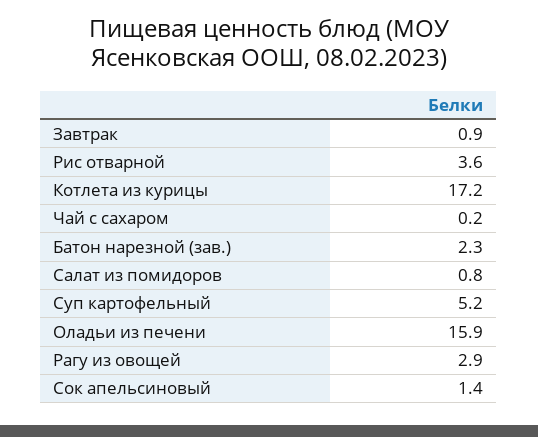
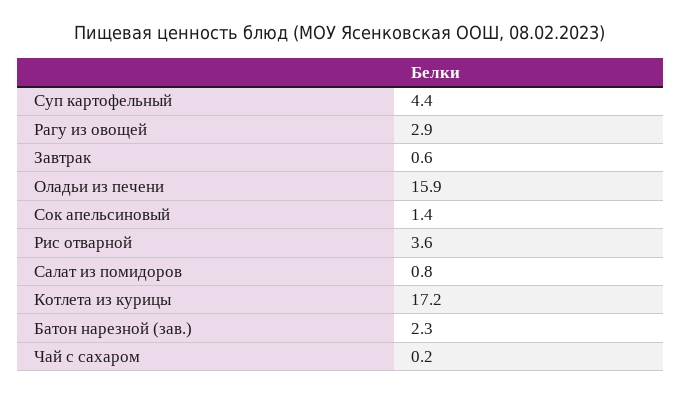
  {
-   "Завтрак": 0.9,
+   "Завтрак": 0.6,
    "Рис отварной": 3.6,
    "Котлета из курицы": 17.2,
    "Чай с сахаром": 0.2,
    "Батон нарезной (зав.)": 2.3,
    "Салат из помидоров": 0.8,
-   "Суп картофельный": 5.2,
+   "Суп картофельный": 4.4,
    "Оладьи из печени": 15.9,
    "Рагу из овощей": 2.9,
    "Сок апельсиновый": 1.4
  }

